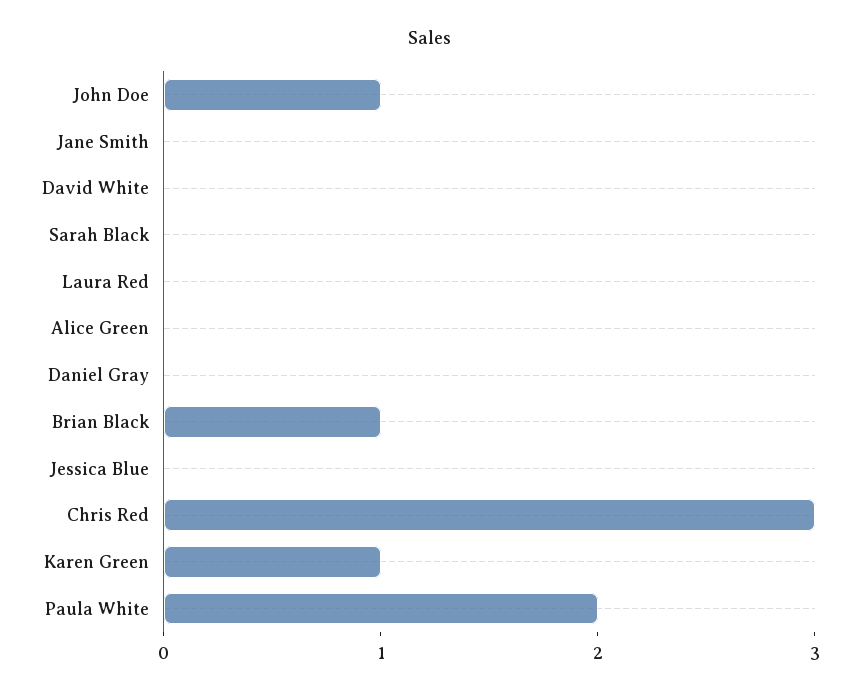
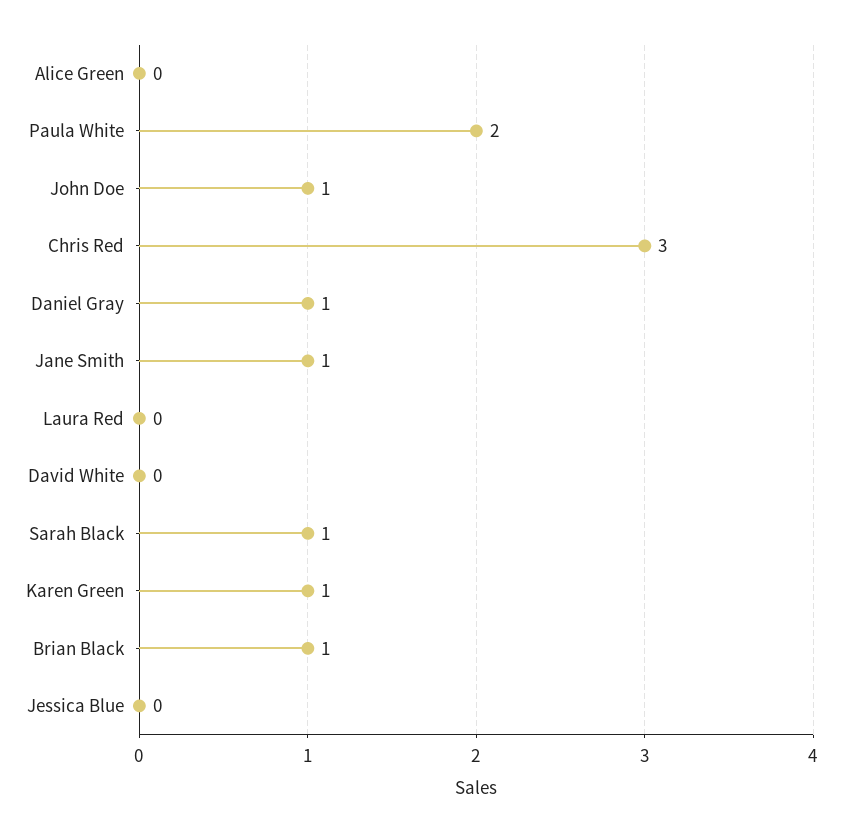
  {
    "John Doe": 1,
-   "Jane Smith": 0,
+   "Jane Smith": 1,
    "David White": 0,
-   "Sarah Black": 0,
+   "Sarah Black": 1,
    "Laura Red": 0,
    "Alice Green": 0,
-   "Daniel Gray": 0,
+   "Daniel Gray": 1,
    "Brian Black": 1,
    "Jessica Blue": 0,
    "Chris Red": 3,
    "Karen Green": 1,
    "Paula White": 2
  }

